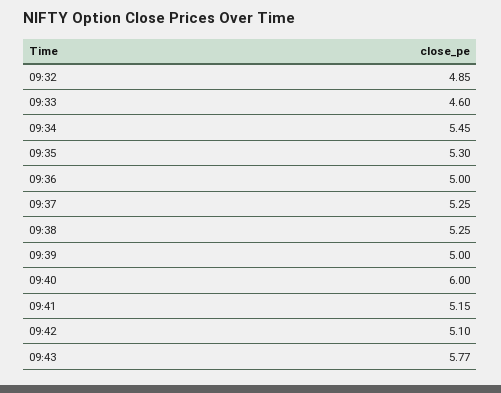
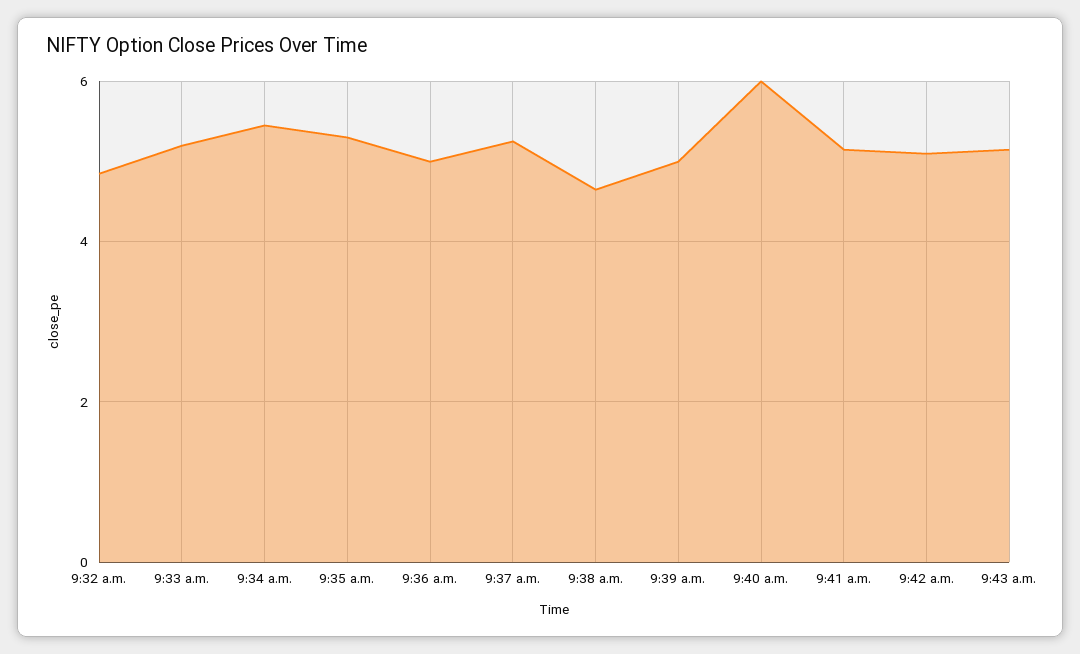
  {
    "09:32": 4.85,
-   "09:33": 4.6,
+   "09:33": 5.2,
    "09:34": 5.45,
    "09:35": 5.3,
    "09:36": 5,
    "09:37": 5.25,
-   "09:38": 5.25,
+   "09:38": 4.6,
    "09:39": 5,
    "09:40": 6,
    "09:41": 5.15,
    "09:42": 5.1,
-   "09:43": 5.77
+   "09:43": 5.2
  }

